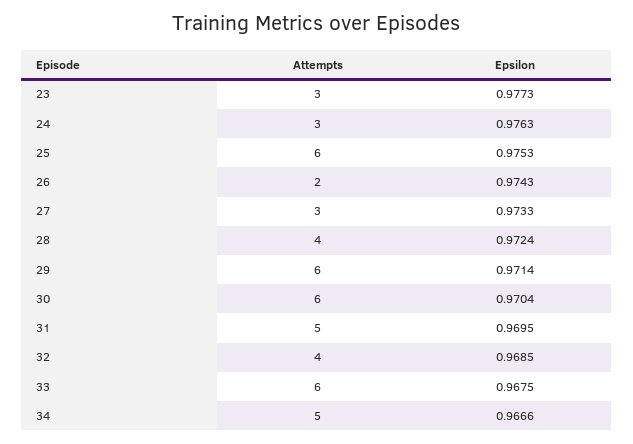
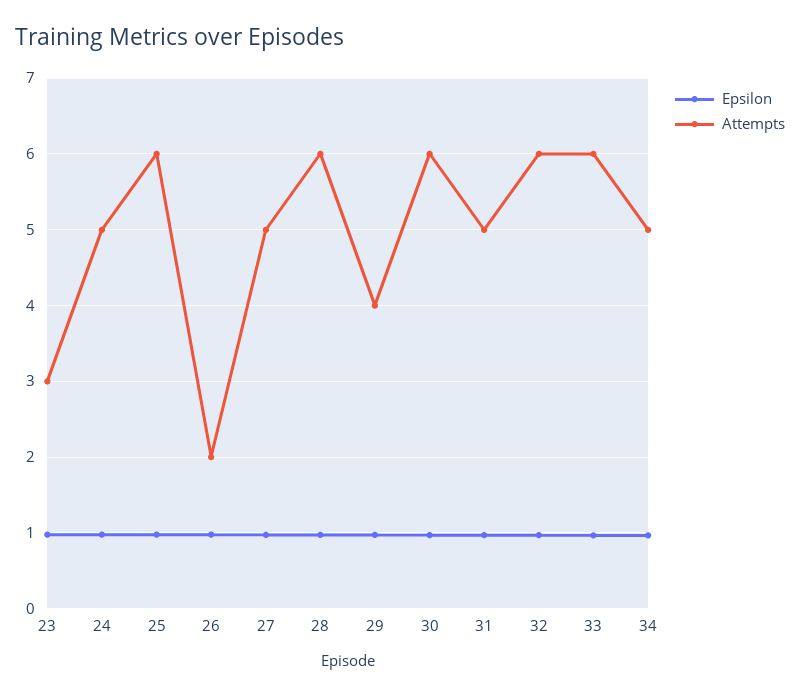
  {
    "Attempts": {
      "23": 3,
-     "24": 3,
+     "24": 5,
      "25": 6,
      "26": 2,
-     "27": 3,
+     "27": 5,
-     "28": 4,
+     "28": 6,
-     "29": 6,
+     "29": 4,
      "30": 6,
      "31": 5,
-     "32": 4,
+     "32": 6,
      "33": 6,
      "34": 5
    },
    "Epsilon": {
      "23": 0.9773,
      "24": 0.9763,
      "25": 0.9753,
      "26": 0.9743,
      "27": 0.9733,
      "28": 0.9724,
      "29": 0.9714,
      "30": 0.9704,
      "31": 0.9695,
      "32": 0.9685,
      "33": 0.9675,
      "34": 0.9666
    }
  }

